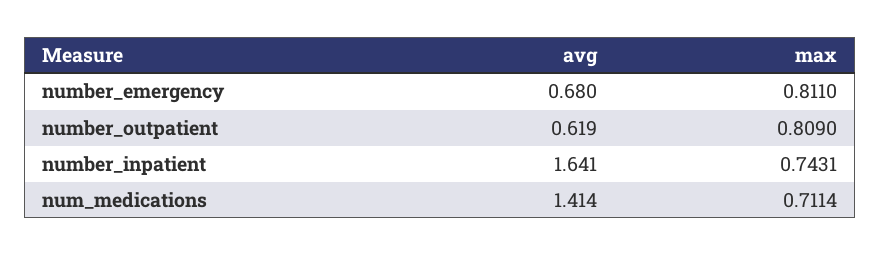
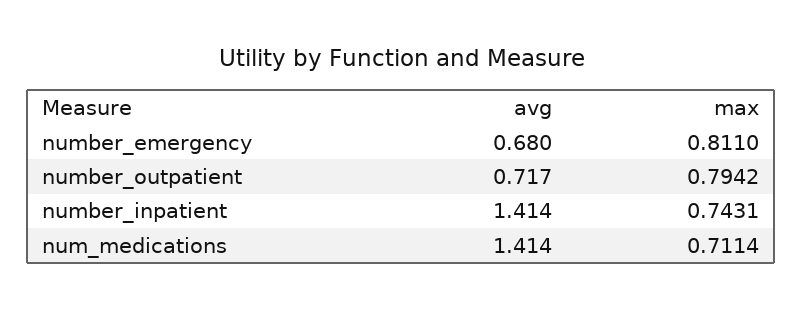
  {
    "avg": {
      "number_emergency": 0.68,
-     "number_outpatient": 0.619,
+     "number_outpatient": 0.717,
-     "number_inpatient": 1.641,
+     "number_inpatient": 1.414,
      "num_medications": 1.414
    },
    "max": {
      "number_emergency": 0.811,
-     "number_outpatient": 0.809,
+     "number_outpatient": 0.7942,
      "number_inpatient": 0.7431,
      "num_medications": 0.7114
    }
  }

